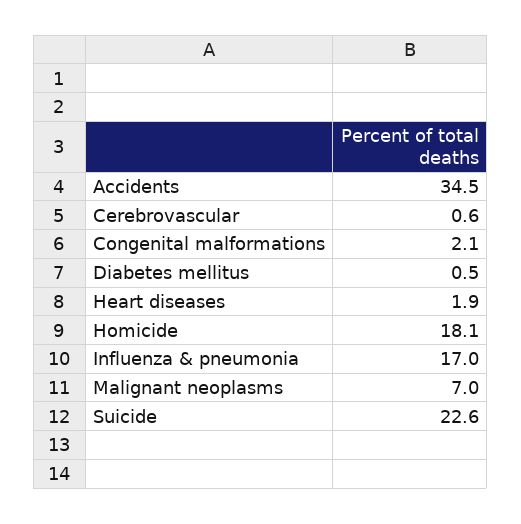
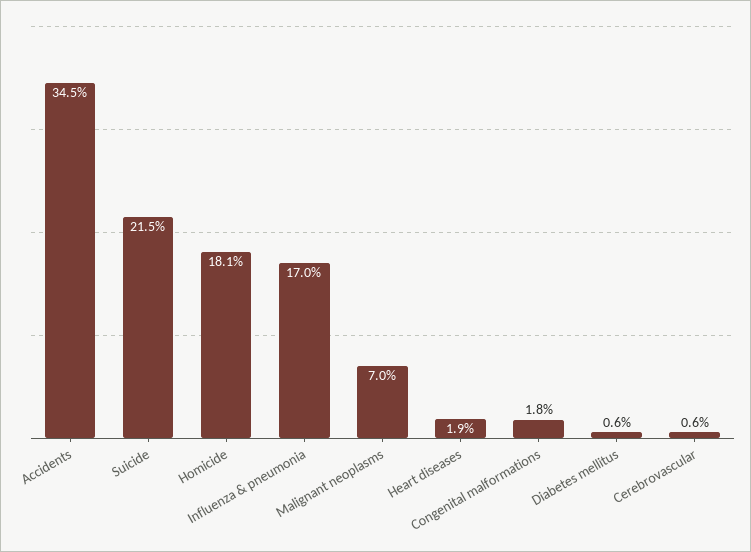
  {
    "Accidents": 34.5,
    "Cerebrovascular": 0.6,
-   "Congenital malformations": 2.1,
+   "Congenital malformations": 1.8,
-   "Diabetes mellitus": 0.5,
+   "Diabetes mellitus": 0.6,
    "Heart diseases": 1.9,
    "Homicide": 18.1,
    "Influenza & pneumonia": 17,
    "Malignant neoplasms": 7,
-   "Suicide": 22.6
+   "Suicide": 21.5
  }

